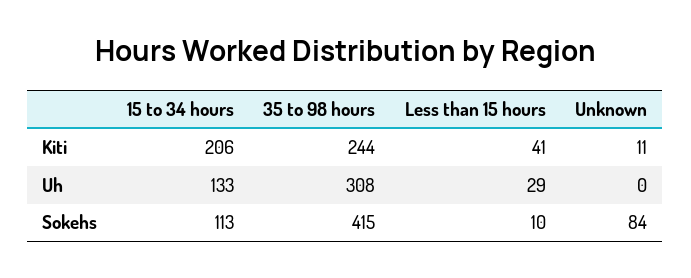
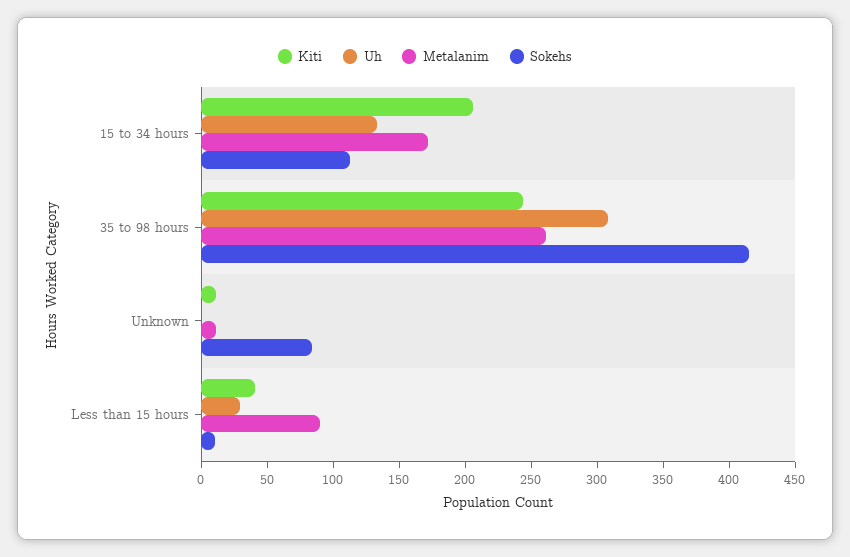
  {
    "Kiti": {
      "15 to 34 hours": 206,
      "35 to 98 hours": 244,
      "Less than 15 hours": 41,
      "Unknown": 11
    },
    "Uh": {
      "15 to 34 hours": 133,
      "35 to 98 hours": 308,
      "Less than 15 hours": 29,
      "Unknown": 0
    },
    "Sokehs": {
      "15 to 34 hours": 113,
      "35 to 98 hours": 415,
      "Less than 15 hours": 10,
      "Unknown": 84
-   }
+   },
+   "Metalanim": {
+     "15 to 34 hours": 170,
+     "35 to 98 hours": 260,
+     "Unknown": 10,
+     "Less than 15 hours": 90
+   }
  }

